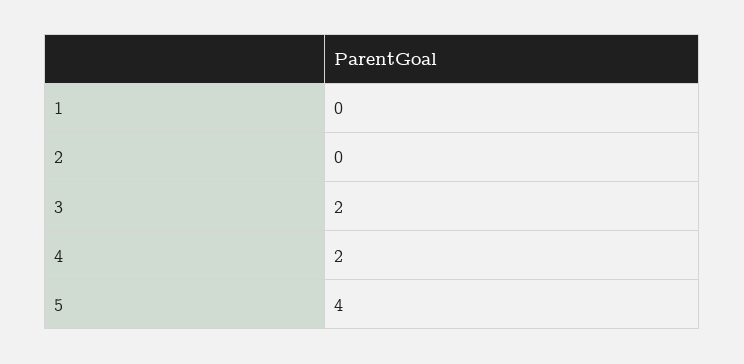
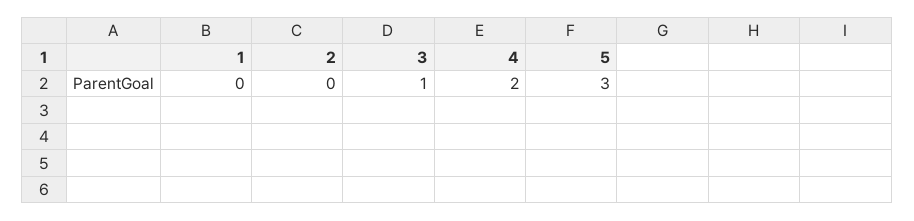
  {
    "1": 0,
    "2": 0,
-   "3": 2,
+   "3": 1,
    "4": 2,
-   "5": 4
+   "5": 3
  }

